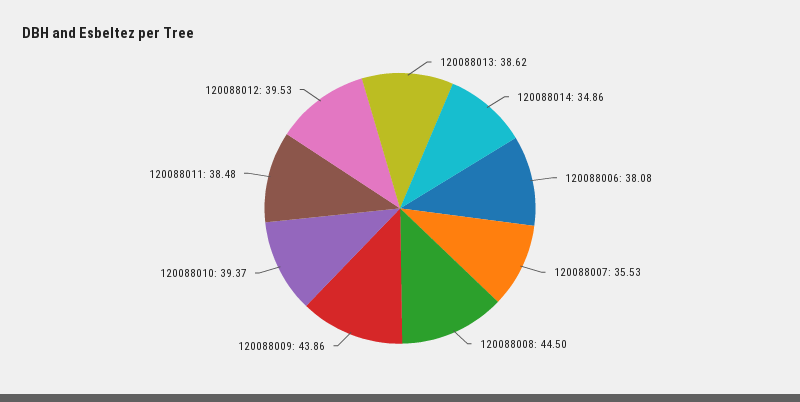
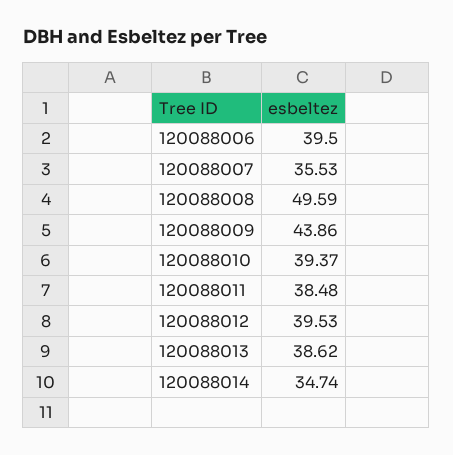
  {
    "120088013": 38.62,
-   "120088014": 34.86,
+   "120088014": 34.74,
-   "120088006": 38.08,
+   "120088006": 39.5,
    "120088007": 35.53,
-   "120088008": 44.5,
+   "120088008": 49.59,
    "120088009": 43.86,
    "120088010": 39.37,
    "120088011": 38.48,
    "120088012": 39.53
  }

